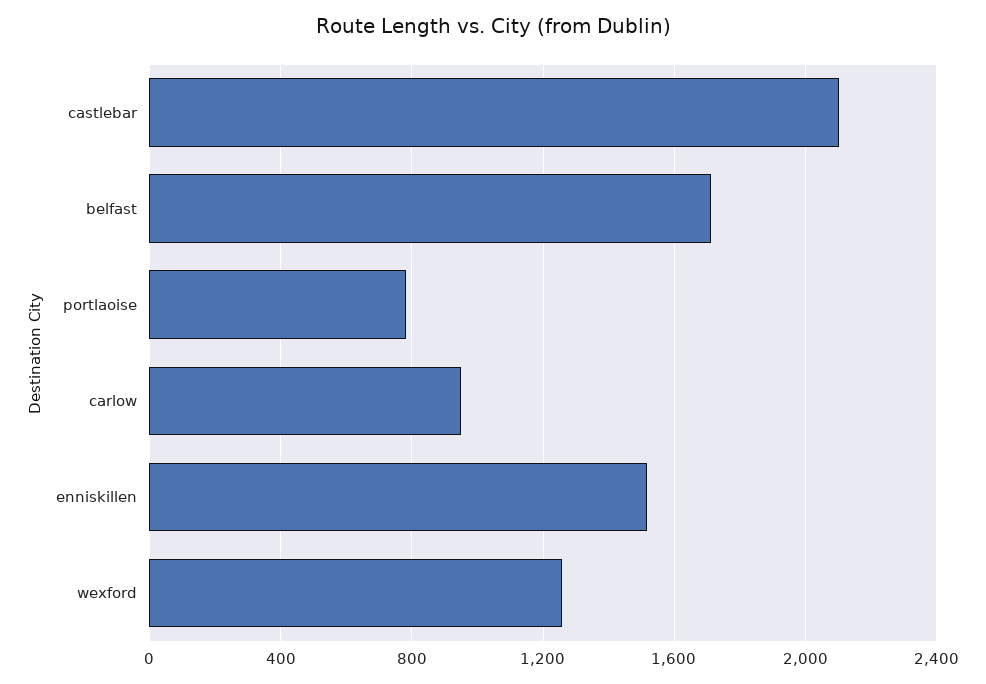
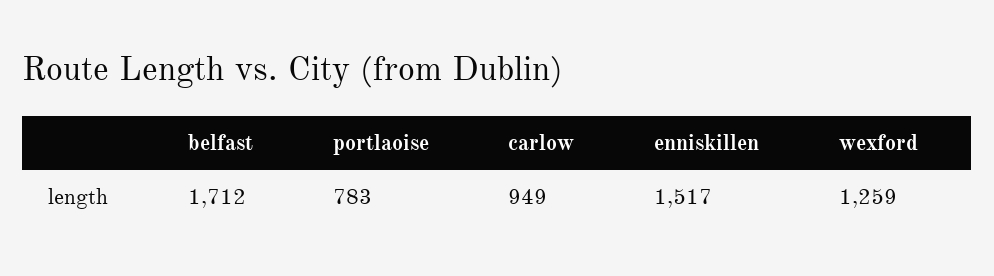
  {
-   "castlebar": 2100,
    "belfast": 1712,
    "portlaoise": 783,
    "carlow": 949,
    "enniskillen": 1517,
    "wexford": 1259
  }

